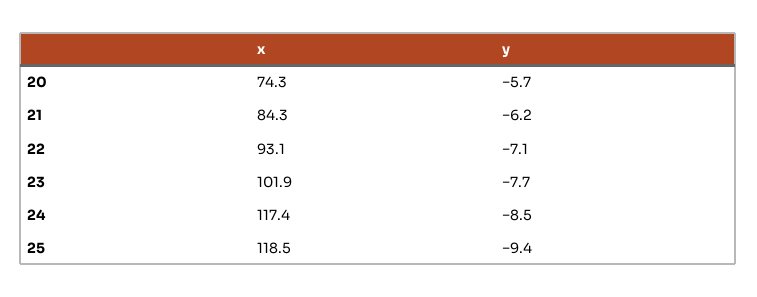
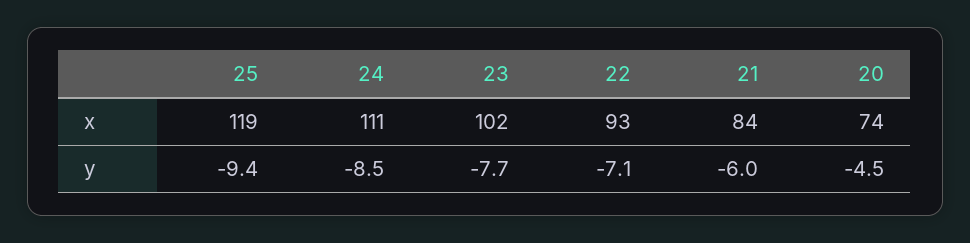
  {
    "x": {
      "20": 74.3,
      "21": 84.3,
      "22": 93.1,
      "23": 101.9,
-     "24": 117.4,
+     "24": 111,
      "25": 118.5
    },
    "y": {
-     "20": -5.7,
+     "20": -4.5,
-     "21": -6.2,
+     "21": -6,
      "22": -7.1,
      "23": -7.7,
      "24": -8.5,
      "25": -9.4
    }
  }

